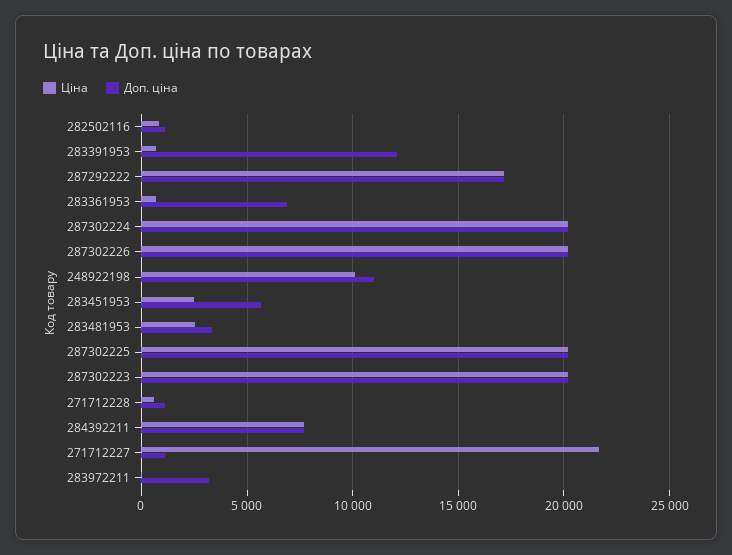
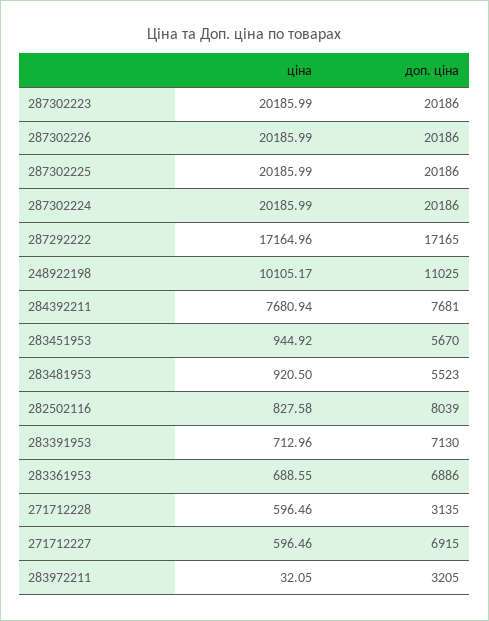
  {
    "Ціна": {
      "282502116": 827.58,
      "283391953": 712.96,
      "287292222": 17164.96,
      "283361953": 688.55,
      "287302224": 20185.99,
      "287302226": 20185.99,
      "248922198": 10105.17,
-     "283451953": 2500,
+     "283451953": 944.92,
-     "283481953": 2500,
+     "283481953": 920.5,
      "287302225": 20185.99,
      "287302223": 20185.99,
      "271712228": 596.46,
      "284392211": 7680.94,
-     "271712227": 21500,
+     "271712227": 596.46,
      "283972211": 32.05
    },
    "Доп. ціна": {
-     "282502116": 1000,
+     "282502116": 8039,
-     "283391953": 12000,
+     "283391953": 7130,
      "287292222": 17165,
      "283361953": 6886,
      "287302224": 20186,
      "287302226": 20186,
      "248922198": 11025,
      "283451953": 5670,
-     "283481953": 3500,
+     "283481953": 5523,
      "287302225": 20186,
      "287302223": 20186,
-     "271712228": 1000,
+     "271712228": 3135,
      "284392211": 7681,
-     "271712227": 1000,
+     "271712227": 6915,
      "283972211": 3205
    }
  }

